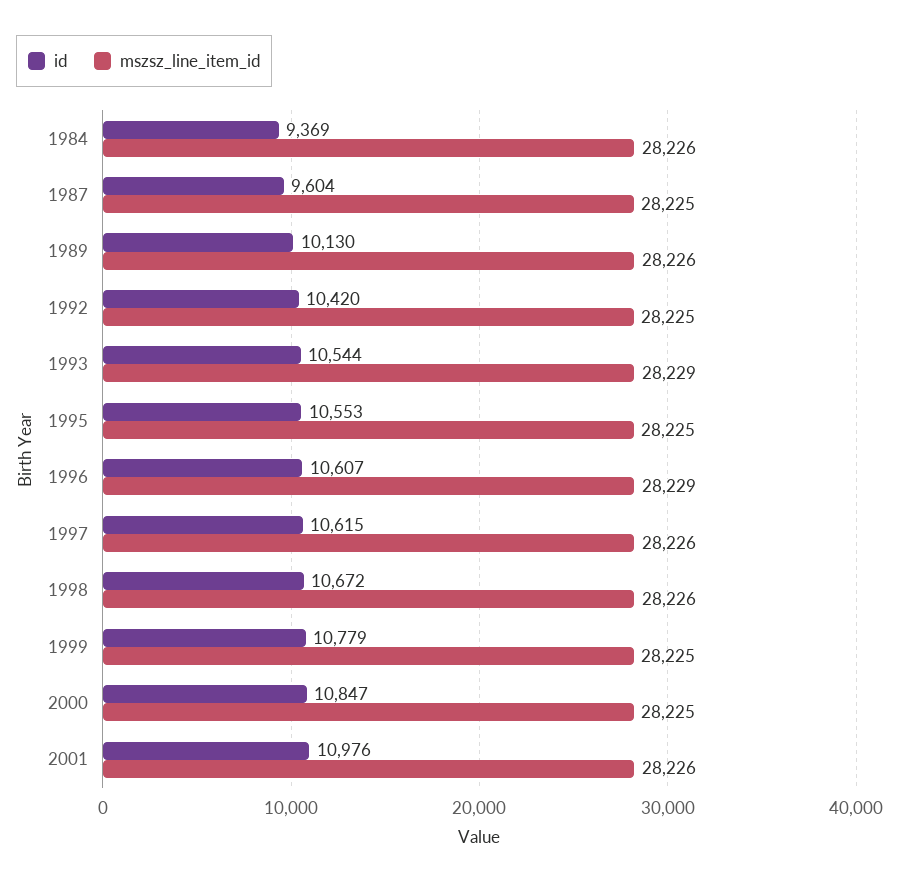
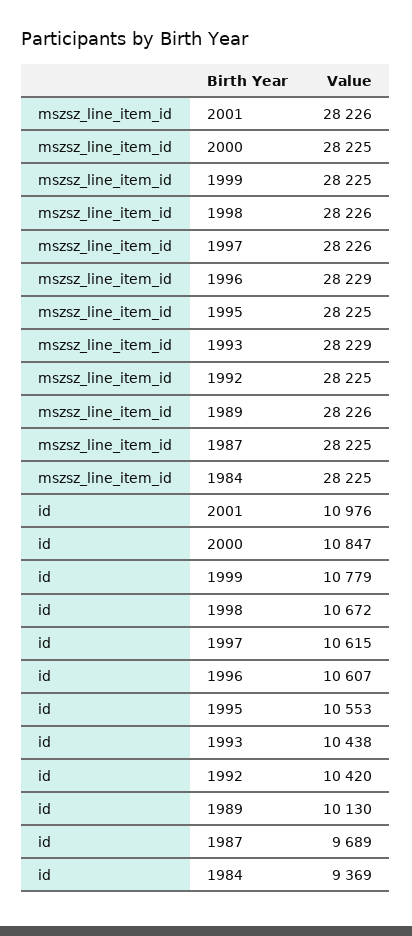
  {
    "id": {
      "1984": 9369,
-     "1987": 9604,
+     "1987": 9689,
      "1989": 10130,
      "1992": 10420,
-     "1993": 10544,
+     "1993": 10438,
      "1995": 10553,
      "1996": 10607,
      "1997": 10615,
      "1998": 10672,
      "1999": 10779,
      "2000": 10847,
      "2001": 10976
    },
    "mszsz_line_item_id": {
-     "1984": 28226,
+     "1984": 28225,
      "1987": 28225,
      "1989": 28226,
      "1992": 28225,
      "1993": 28229,
      "1995": 28225,
      "1996": 28229,
      "1997": 28226,
      "1998": 28226,
      "1999": 28225,
      "2000": 28225,
      "2001": 28226
    }
  }

